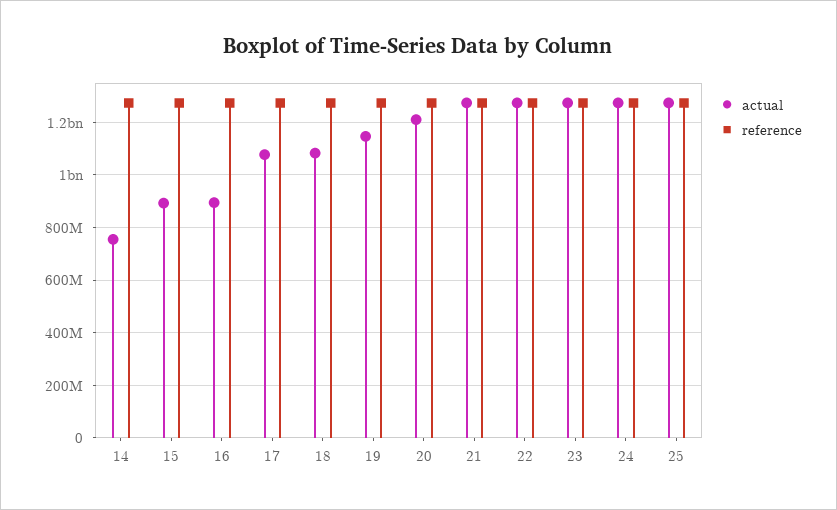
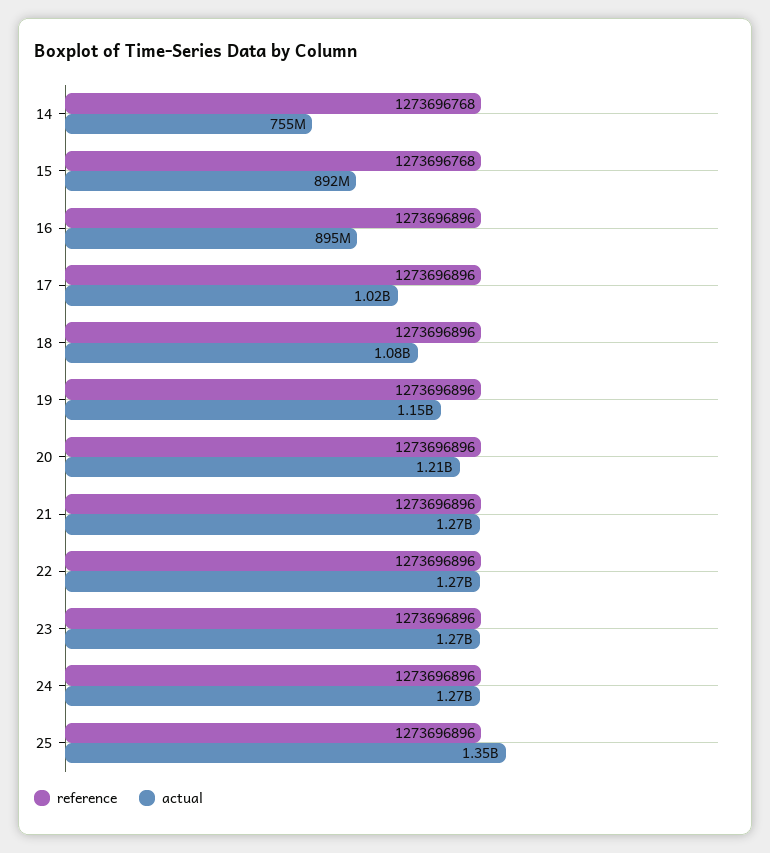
  {
    "actual": {
      "14": 755000000,
      "15": 892000000,
      "16": 895000000,
-     "17": 1075000000,
+     "17": 1020000000,
      "18": 1080000000,
      "19": 1150000000,
      "20": 1210000000,
      "21": 1270000000,
      "22": 1270000000,
      "23": 1270000000,
      "24": 1270000000,
-     "25": 1275000000
+     "25": 1350000000
    },
    "reference": {
      "14": 1273696768,
      "15": 1273696768,
      "16": 1273696896,
      "17": 1273696896,
      "18": 1273696896,
      "19": 1273696896,
      "20": 1273696896,
      "21": 1273696896,
      "22": 1273696896,
      "23": 1273696896,
      "24": 1273696896,
      "25": 1273696896
    }
  }

